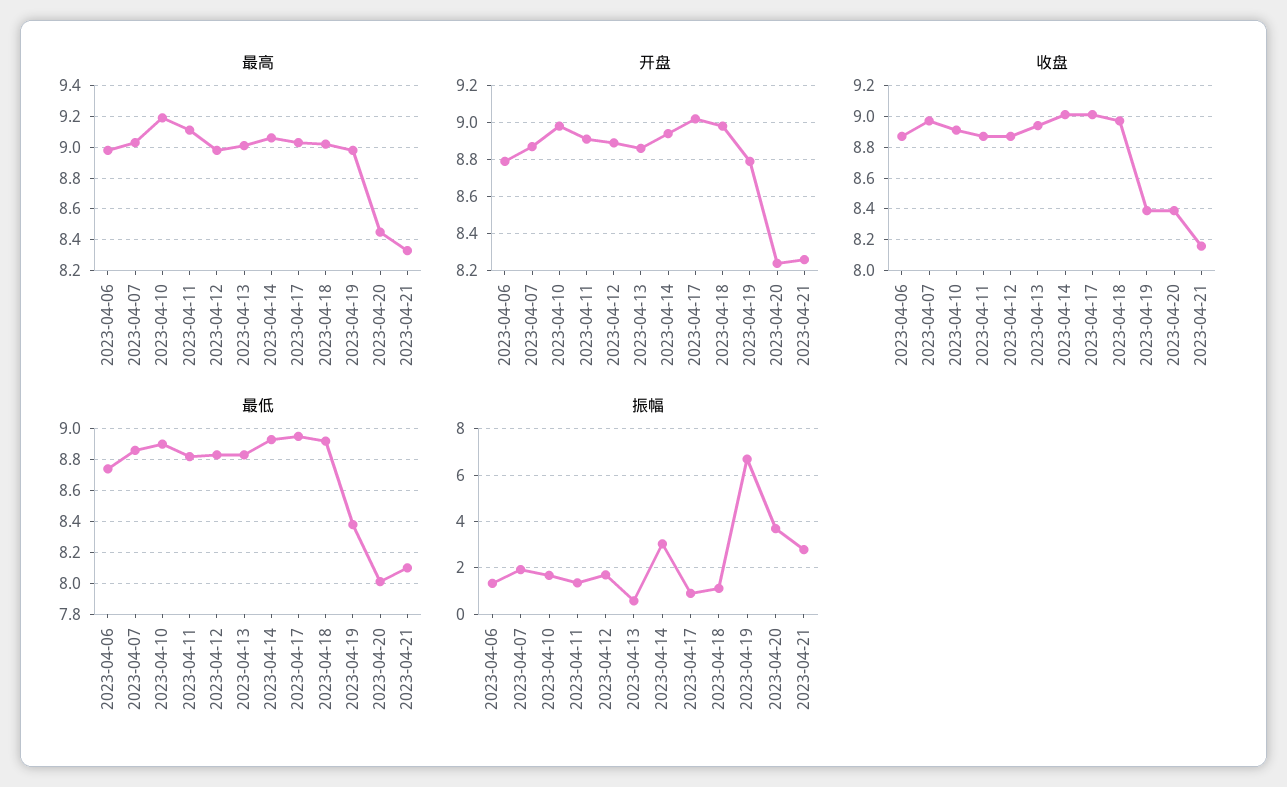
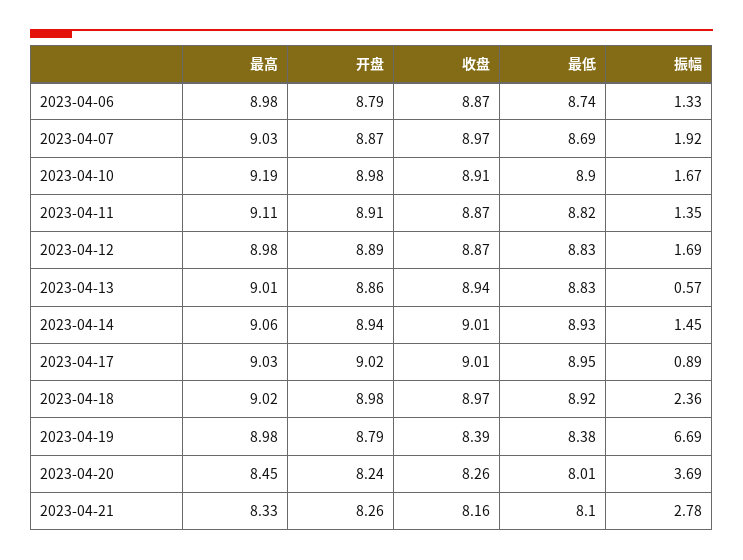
  {
    "最高": {
      "2023-04-06": 8.98,
      "2023-04-07": 9.03,
      "2023-04-10": 9.19,
      "2023-04-11": 9.11,
      "2023-04-12": 8.98,
      "2023-04-13": 9.01,
      "2023-04-14": 9.06,
      "2023-04-17": 9.03,
      "2023-04-18": 9.02,
      "2023-04-19": 8.98,
      "2023-04-20": 8.45,
      "2023-04-21": 8.33
    },
    "开盘": {
      "2023-04-06": 8.79,
      "2023-04-07": 8.87,
      "2023-04-10": 8.98,
      "2023-04-11": 8.91,
      "2023-04-12": 8.89,
      "2023-04-13": 8.86,
      "2023-04-14": 8.94,
      "2023-04-17": 9.02,
      "2023-04-18": 8.98,
      "2023-04-19": 8.79,
      "2023-04-20": 8.24,
      "2023-04-21": 8.26
    },
    "收盘": {
      "2023-04-06": 8.87,
      "2023-04-07": 8.97,
      "2023-04-10": 8.91,
      "2023-04-11": 8.87,
      "2023-04-12": 8.87,
      "2023-04-13": 8.94,
      "2023-04-14": 9.01,
      "2023-04-17": 9.01,
      "2023-04-18": 8.97,
      "2023-04-19": 8.39,
-     "2023-04-20": 8.4,
+     "2023-04-20": 8.26,
      "2023-04-21": 8.16
    },
    "最低": {
      "2023-04-06": 8.74,
-     "2023-04-07": 8.85,
+     "2023-04-07": 8.69,
      "2023-04-10": 8.9,
      "2023-04-11": 8.82,
      "2023-04-12": 8.83,
      "2023-04-13": 8.83,
      "2023-04-14": 8.93,
      "2023-04-17": 8.95,
      "2023-04-18": 8.92,
      "2023-04-19": 8.38,
      "2023-04-20": 8.01,
      "2023-04-21": 8.1
    },
    "振幅": {
      "2023-04-06": 1.33,
      "2023-04-07": 1.92,
      "2023-04-10": 1.67,
      "2023-04-11": 1.35,
      "2023-04-12": 1.69,
      "2023-04-13": 0.57,
-     "2023-04-14": 3,
+     "2023-04-14": 1.45,
      "2023-04-17": 0.89,
-     "2023-04-18": 1,
+     "2023-04-18": 2.36,
      "2023-04-19": 6.69,
      "2023-04-20": 3.69,
      "2023-04-21": 2.78
    }
  }

